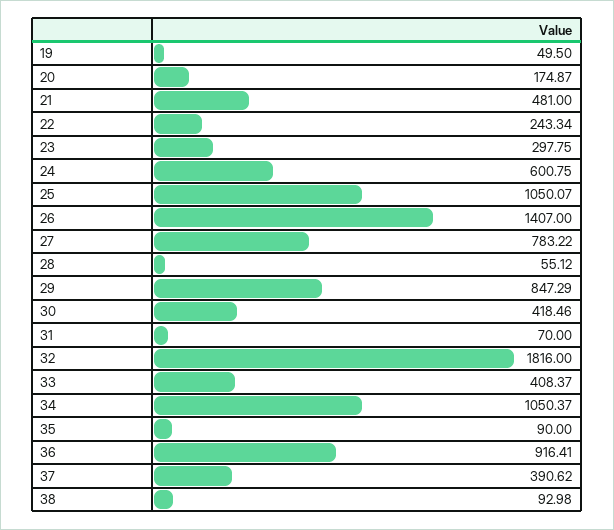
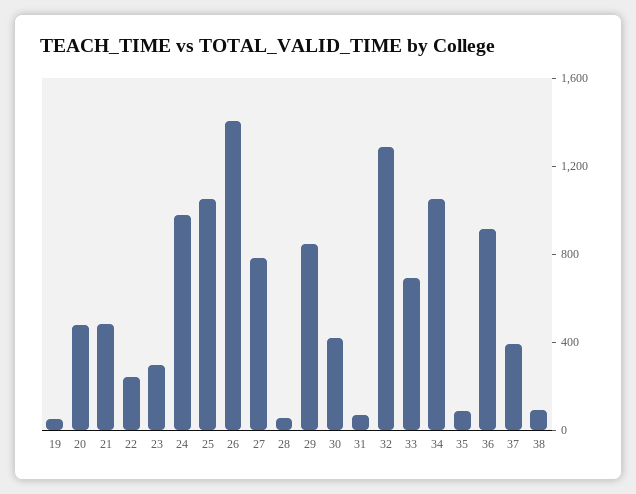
  {
    "19": 49.5,
-   "20": 174.87,
+   "20": 500,
    "21": 481,
    "22": 243.34,
    "23": 297.75,
-   "24": 600.75,
+   "24": 1000,
    "25": 1050.07,
    "26": 1407,
    "27": 783.22,
    "28": 55.12,
    "29": 847.29,
    "30": 418.46,
    "31": 70,
-   "32": 1816,
+   "32": 1300,
-   "33": 408.37,
+   "33": 700,
    "34": 1050.37,
    "35": 90,
    "36": 916.41,
    "37": 390.62,
    "38": 92.98
  }

